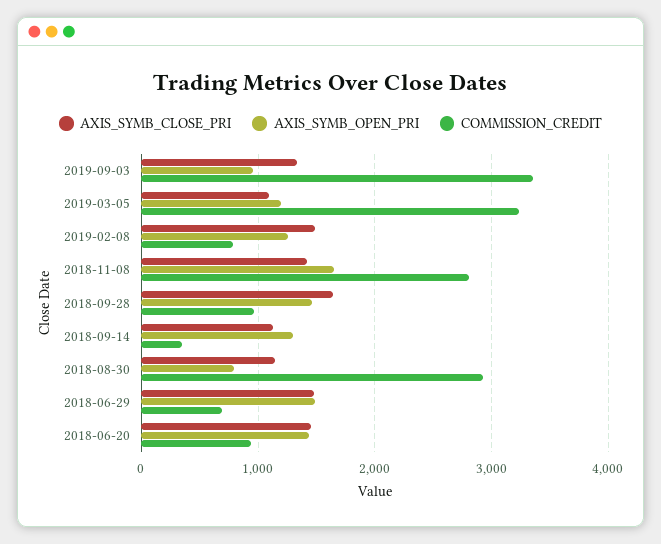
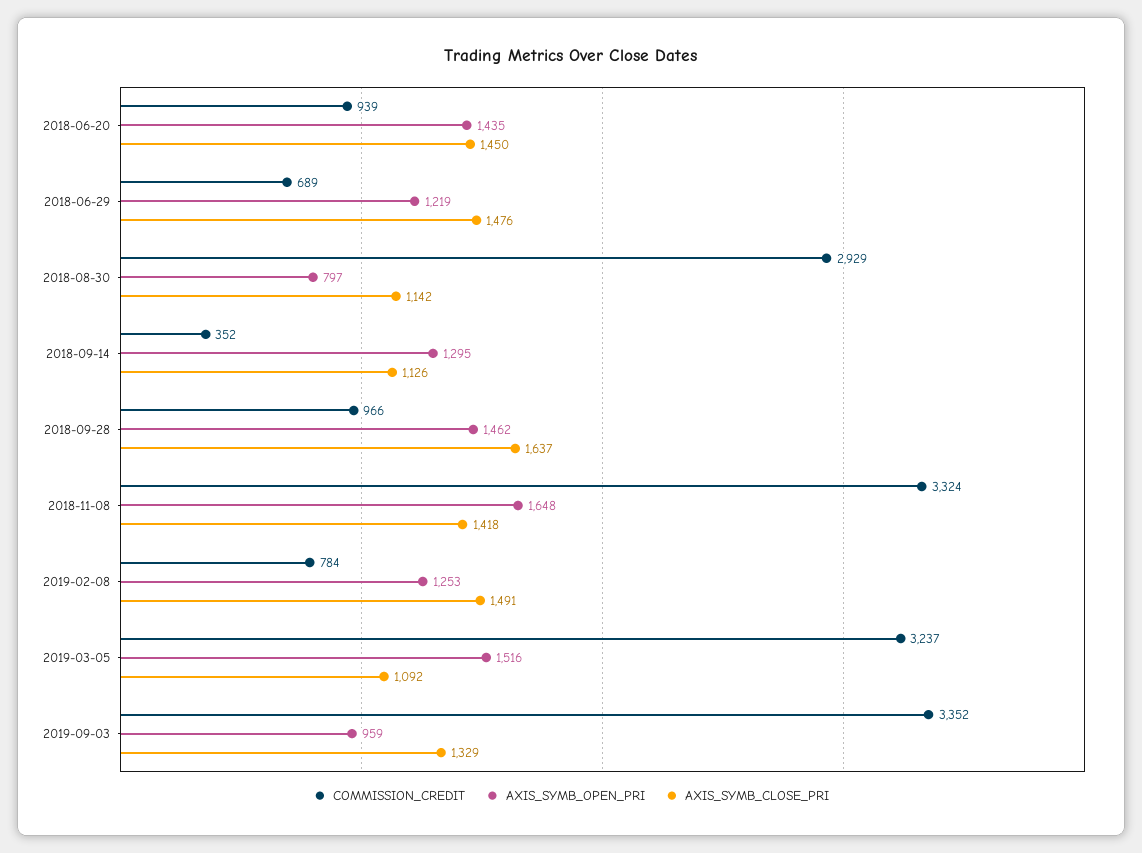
  {
    "AXIS_SYMB_CLOSE_PRI": {
      "2019-09-03": 1329,
      "2019-03-05": 1092,
      "2019-02-08": 1491,
      "2018-11-08": 1418,
      "2018-09-28": 1637,
      "2018-09-14": 1126,
      "2018-08-30": 1142,
      "2018-06-29": 1476,
      "2018-06-20": 1450
    },
    "AXIS_SYMB_OPEN_PRI": {
      "2019-09-03": 959,
-     "2019-03-05": 1200,
+     "2019-03-05": 1516,
      "2019-02-08": 1253,
      "2018-11-08": 1648,
      "2018-09-28": 1462,
      "2018-09-14": 1295,
      "2018-08-30": 797,
-     "2018-06-29": 1500,
+     "2018-06-29": 1219,
      "2018-06-20": 1435
    },
    "COMMISSION_CREDIT": {
      "2019-09-03": 3352,
      "2019-03-05": 3237,
      "2019-02-08": 784,
-     "2018-11-08": 2800,
+     "2018-11-08": 3324,
      "2018-09-28": 966,
      "2018-09-14": 352,
      "2018-08-30": 2929,
      "2018-06-29": 689,
      "2018-06-20": 939
    }
  }

